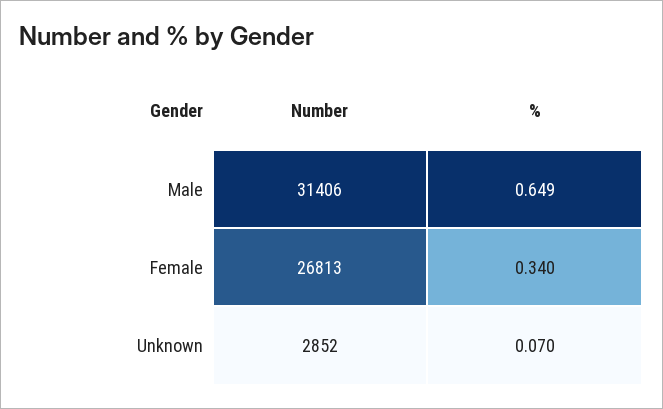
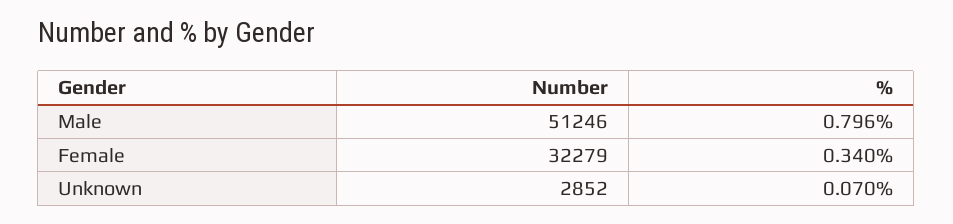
  {
    "Number": {
-     "Male": 31406,
+     "Male": 51246,
-     "Female": 26813,
+     "Female": 32279,
      "Unknown": 2852
    },
    "%": {
-     "Male": 0.649,
+     "Male": 0.796,
      "Female": 0.34,
      "Unknown": 0.07
    }
  }

